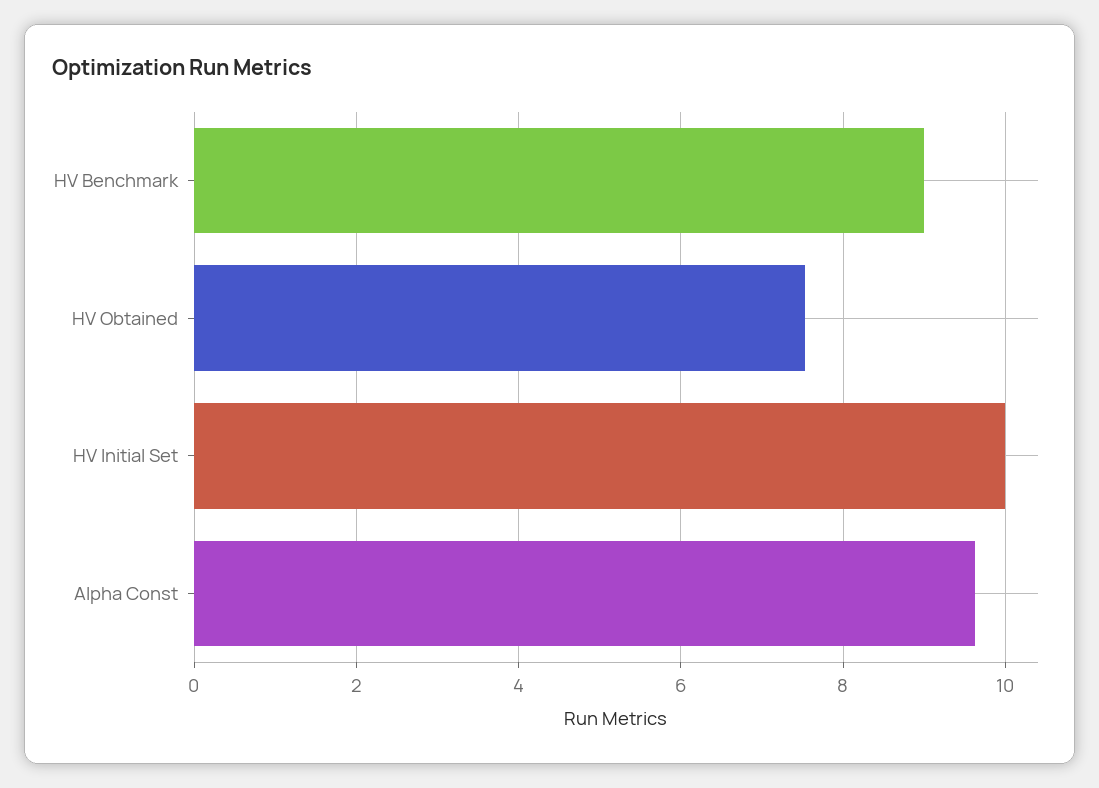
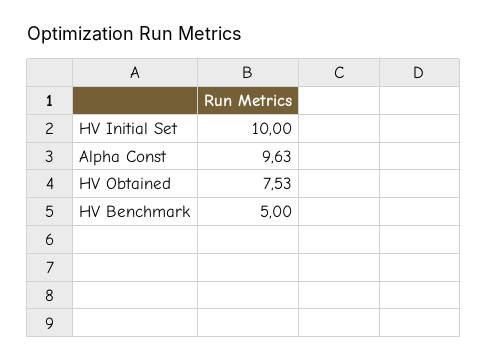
  {
-   "HV Benchmark": 9,
+   "HV Benchmark": 5,
    "HV Obtained": 7.53,
    "HV Initial Set": 10,
    "Alpha Const": 9.63
  }

